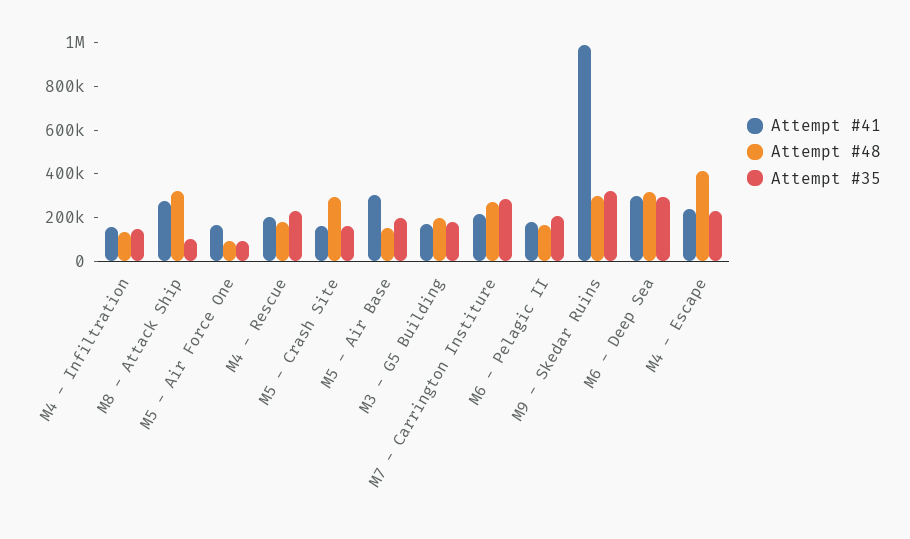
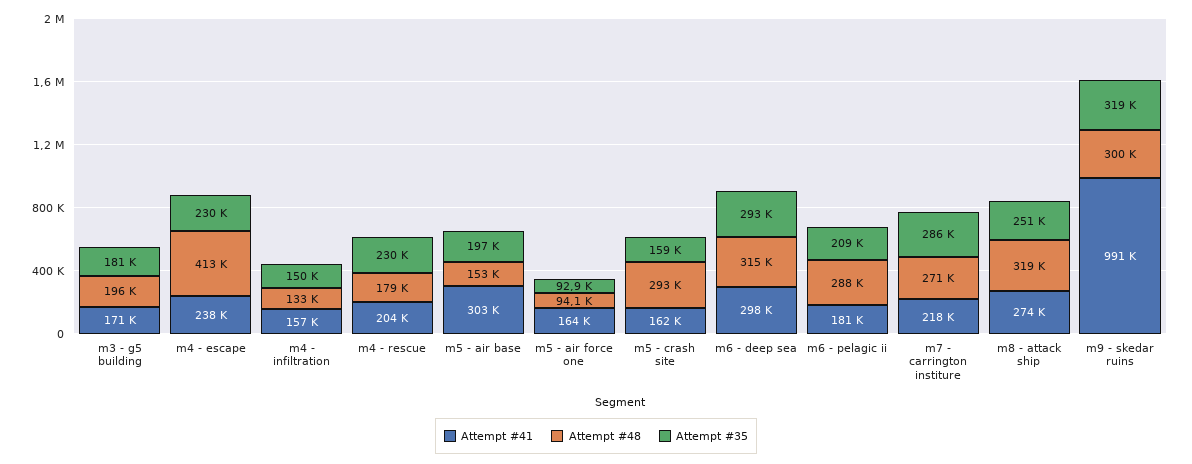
  {
    "Attempt #41": {
      "M4 - Infiltration": 157000,
      "M8 - Attack Ship": 274000,
      "M5 - Air Force One": 164000,
      "M4 - Rescue": 204000,
      "M5 - Crash Site": 162000,
      "M5 - Air Base": 303000,
      "M3 - G5 Building": 171000,
      "M7 - Carrington Institure": 218000,
      "M6 - Pelagic II": 181000,
      "M9 - Skedar Ruins": 991000,
      "M6 - Deep Sea": 298000,
      "M4 - Escape": 238000
    },
    "Attempt #48": {
      "M4 - Infiltration": 133000,
      "M8 - Attack Ship": 319000,
      "M5 - Air Force One": 94100,
      "M4 - Rescue": 179000,
      "M5 - Crash Site": 293000,
      "M5 - Air Base": 153000,
      "M3 - G5 Building": 196000,
      "M7 - Carrington Institure": 271000,
-     "M6 - Pelagic II": 150000,
+     "M6 - Pelagic II": 288000,
      "M9 - Skedar Ruins": 300000,
      "M6 - Deep Sea": 315000,
      "M4 - Escape": 413000
    },
    "Attempt #35": {
      "M4 - Infiltration": 150000,
-     "M8 - Attack Ship": 100000,
+     "M8 - Attack Ship": 251000,
      "M5 - Air Force One": 92900,
      "M4 - Rescue": 230000,
      "M5 - Crash Site": 159000,
      "M5 - Air Base": 197000,
      "M3 - G5 Building": 181000,
      "M7 - Carrington Institure": 286000,
      "M6 - Pelagic II": 209000,
      "M9 - Skedar Ruins": 319000,
      "M6 - Deep Sea": 293000,
      "M4 - Escape": 230000
    }
  }

